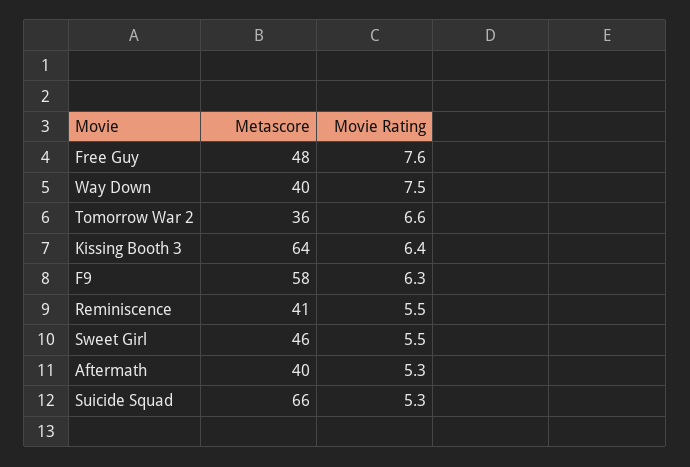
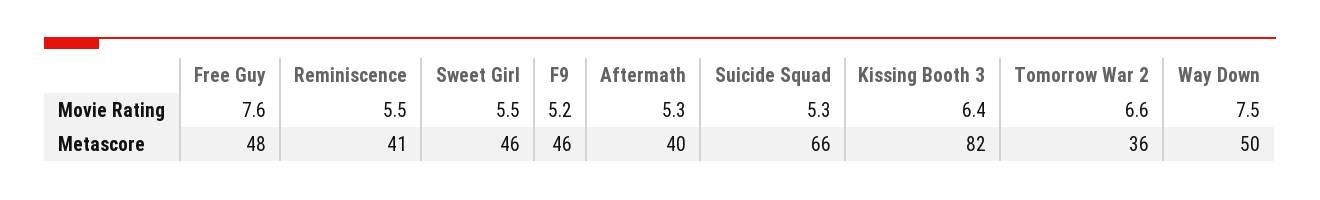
  {
    "Metascore": {
      "Free Guy": 48,
-     "Way Down": 40,
+     "Way Down": 50,
      "Tomorrow War 2": 36,
-     "Kissing Booth 3": 64,
+     "Kissing Booth 3": 82,
-     "F9": 58,
+     "F9": 46,
      "Reminiscence": 41,
      "Sweet Girl": 46,
      "Aftermath": 40,
      "Suicide Squad": 66
    },
    "Movie Rating": {
      "Free Guy": 7.6,
      "Way Down": 7.5,
      "Tomorrow War 2": 6.6,
      "Kissing Booth 3": 6.4,
-     "F9": 6.3,
+     "F9": 5.2,
      "Reminiscence": 5.5,
      "Sweet Girl": 5.5,
      "Aftermath": 5.3,
      "Suicide Squad": 5.3
    }
  }

